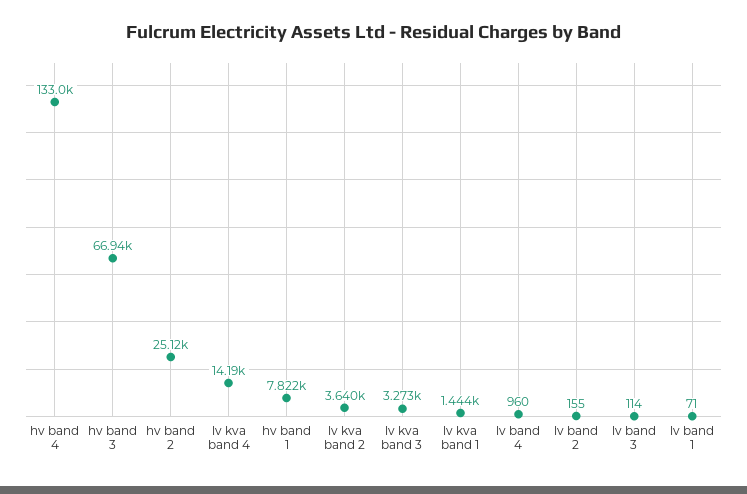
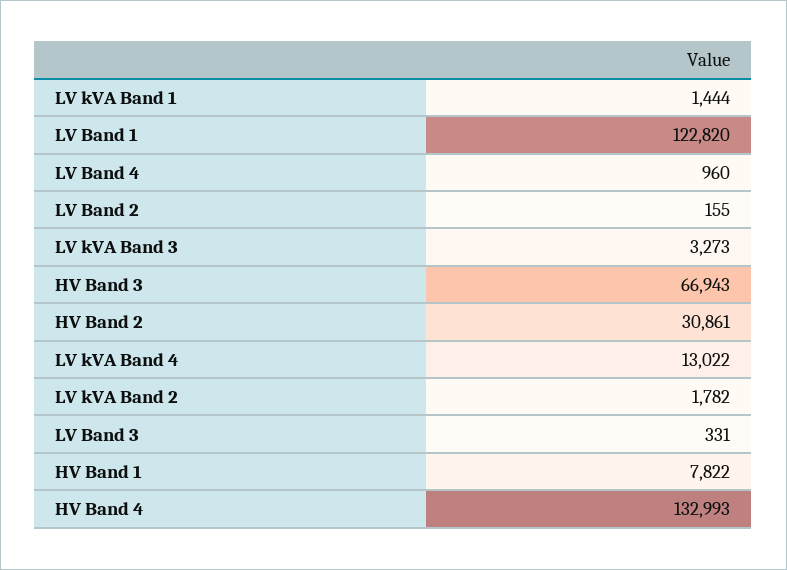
  {
    "hv band 4": 132993,
    "hv band 3": 66943,
-   "hv band 2": 25120,
+   "hv band 2": 30861,
-   "lv kva band 4": 14190,
+   "lv kva band 4": 13022,
    "hv band 1": 7822,
-   "lv kva band 2": 3640,
+   "lv kva band 2": 1782,
    "lv kva band 3": 3273,
    "lv kva band 1": 1444,
    "lv band 4": 960,
    "lv band 2": 155,
-   "lv band 3": 114,
+   "lv band 3": 331,
-   "lv band 1": 71
+   "lv band 1": 122820
  }

